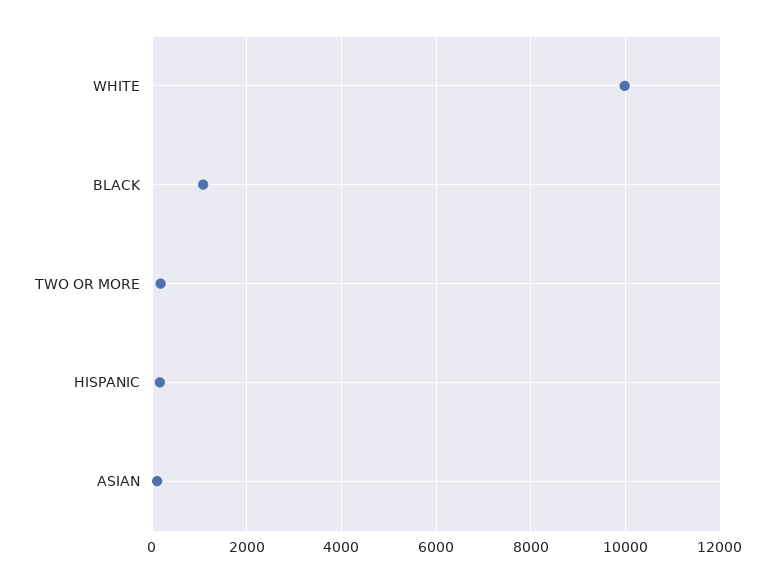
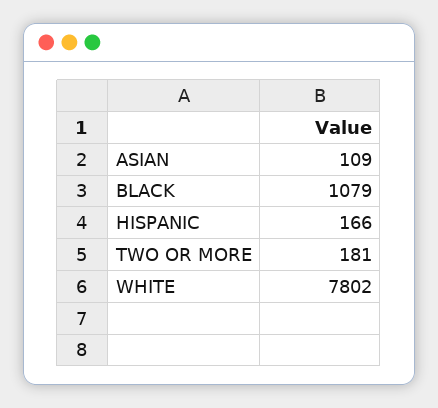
  {
-   "WHITE": 10000,
+   "WHITE": 7802,
    "BLACK": 1079,
    "TWO OR MORE": 181,
    "HISPANIC": 166,
    "ASIAN": 109
  }

